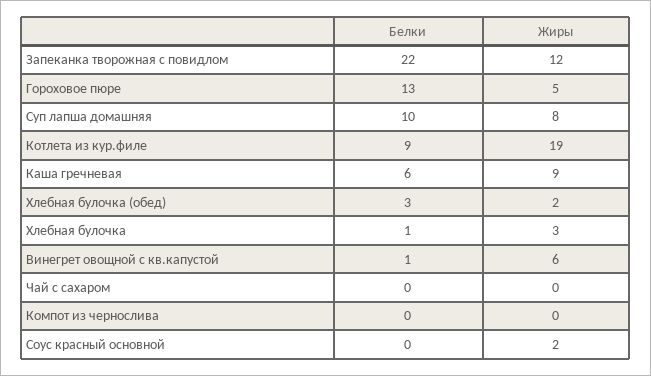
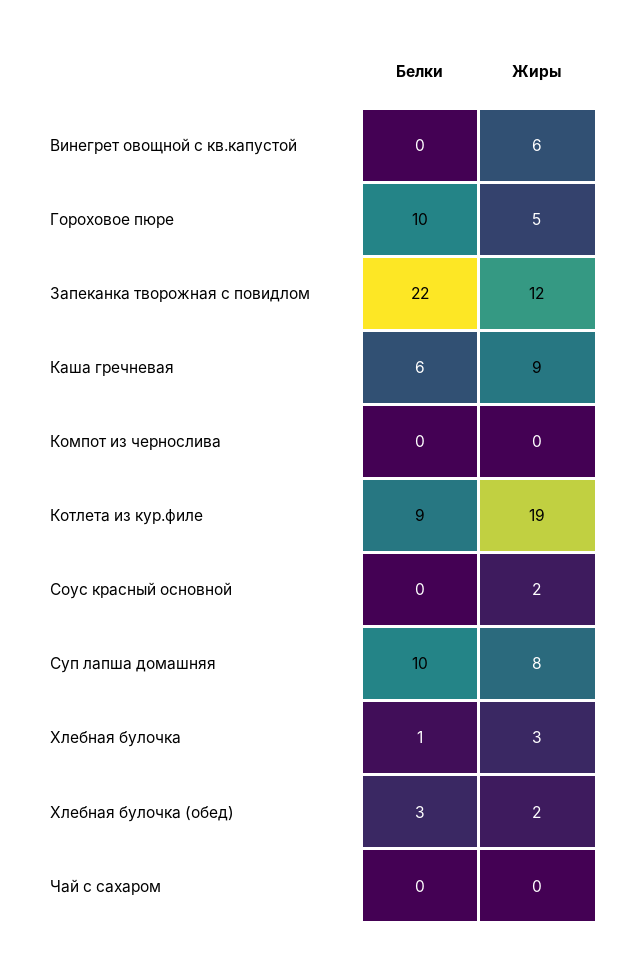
  {
    "Белки": {
      "Запеканка творожная с повидлом": 22,
-     "Гороховое пюре": 13,
+     "Гороховое пюре": 10,
      "Суп лапша домашняя": 10,
      "Котлета из кур.филе": 9,
      "Каша гречневая": 6,
      "Хлебная булочка (обед)": 3,
      "Хлебная булочка": 1,
-     "Винегрет овощной с кв.капустой": 1,
+     "Винегрет овощной с кв.капустой": 0,
      "Чай с сахаром": 0,
      "Компот из чернослива": 0,
      "Соус красный основной": 0
    },
    "Жиры": {
      "Запеканка творожная с повидлом": 12,
      "Гороховое пюре": 5,
      "Суп лапша домашняя": 8,
      "Котлета из кур.филе": 19,
      "Каша гречневая": 9,
      "Хлебная булочка (обед)": 2,
      "Хлебная булочка": 3,
      "Винегрет овощной с кв.капустой": 6,
      "Чай с сахаром": 0,
      "Компот из чернослива": 0,
      "Соус красный основной": 2
    }
  }

